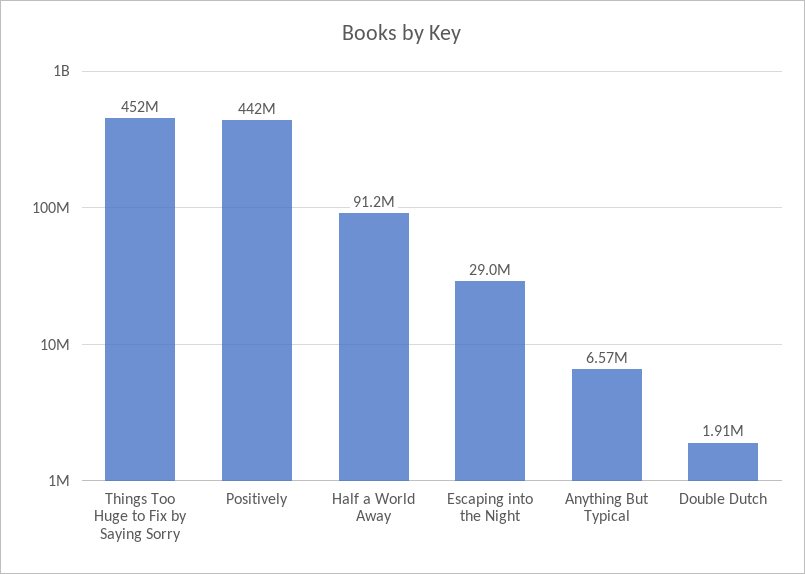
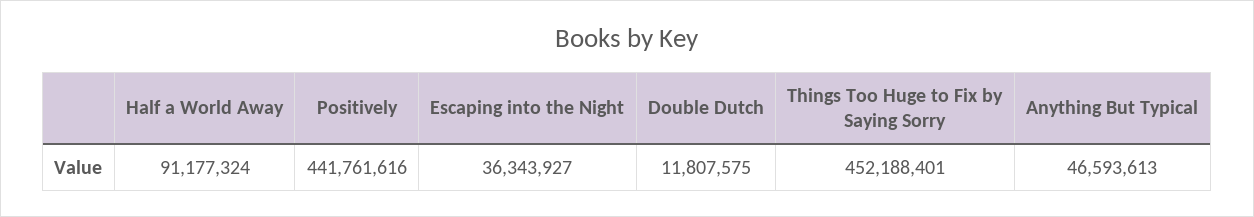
  {
    "Things Too Huge to Fix by Saying Sorry": 452188401,
    "Positively": 441761616,
    "Half a World Away": 91177324,
-   "Escaping into the Night": 29000000,
+   "Escaping into the Night": 36343927,
-   "Anything But Typical": 6570000,
+   "Anything But Typical": 46593613,
-   "Double Dutch": 1910000
+   "Double Dutch": 11807575
  }

